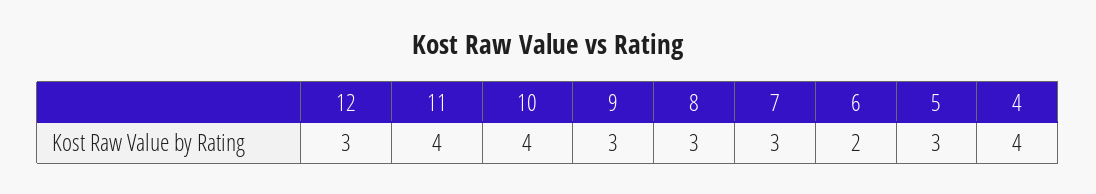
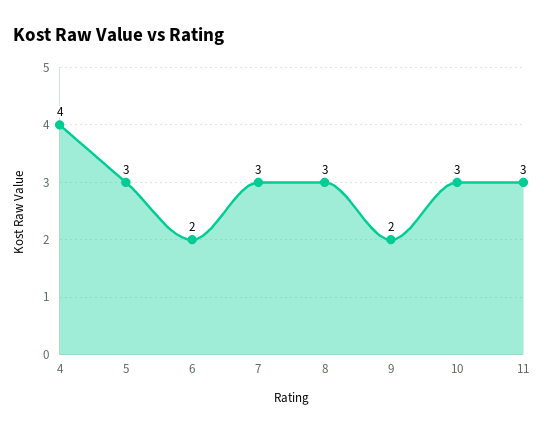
  {
-   "12": 3,
-   "11": 4,
+   "11": 3,
-   "10": 4,
+   "10": 3,
-   "9": 3,
+   "9": 2,
    "8": 3,
    "7": 3,
    "6": 2,
    "5": 3,
    "4": 4
  }

